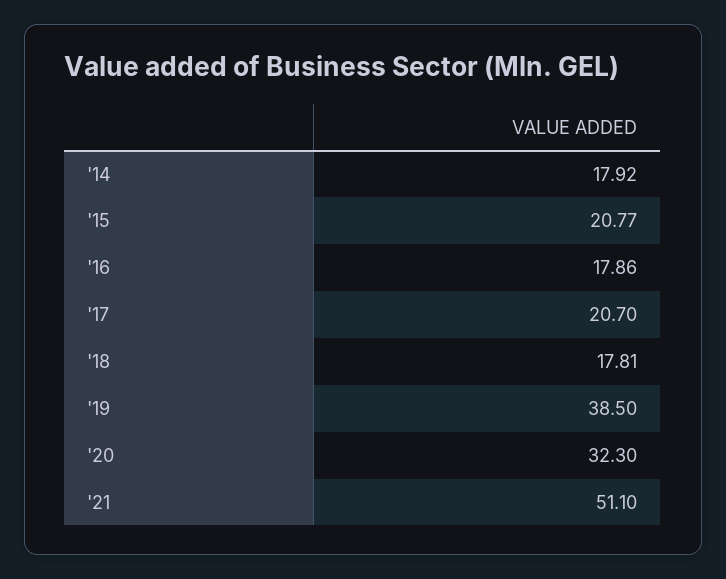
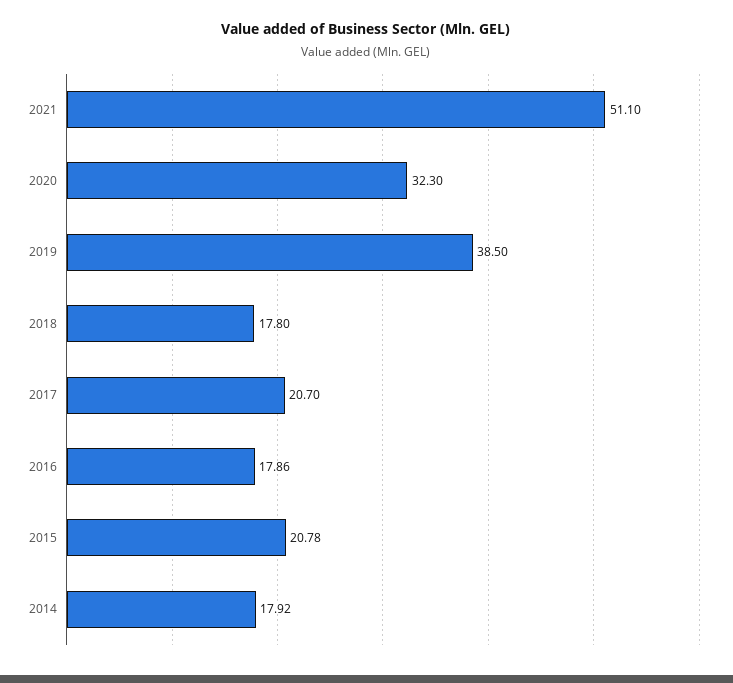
  {
    "'14": 17.92,
-   "'15": 20.77,
+   "'15": 20.78,
    "'16": 17.86,
    "'17": 20.7,
-   "'18": 17.81,
+   "'18": 17.8,
    "'19": 38.5,
    "'20": 32.3,
    "'21": 51.1
  }

